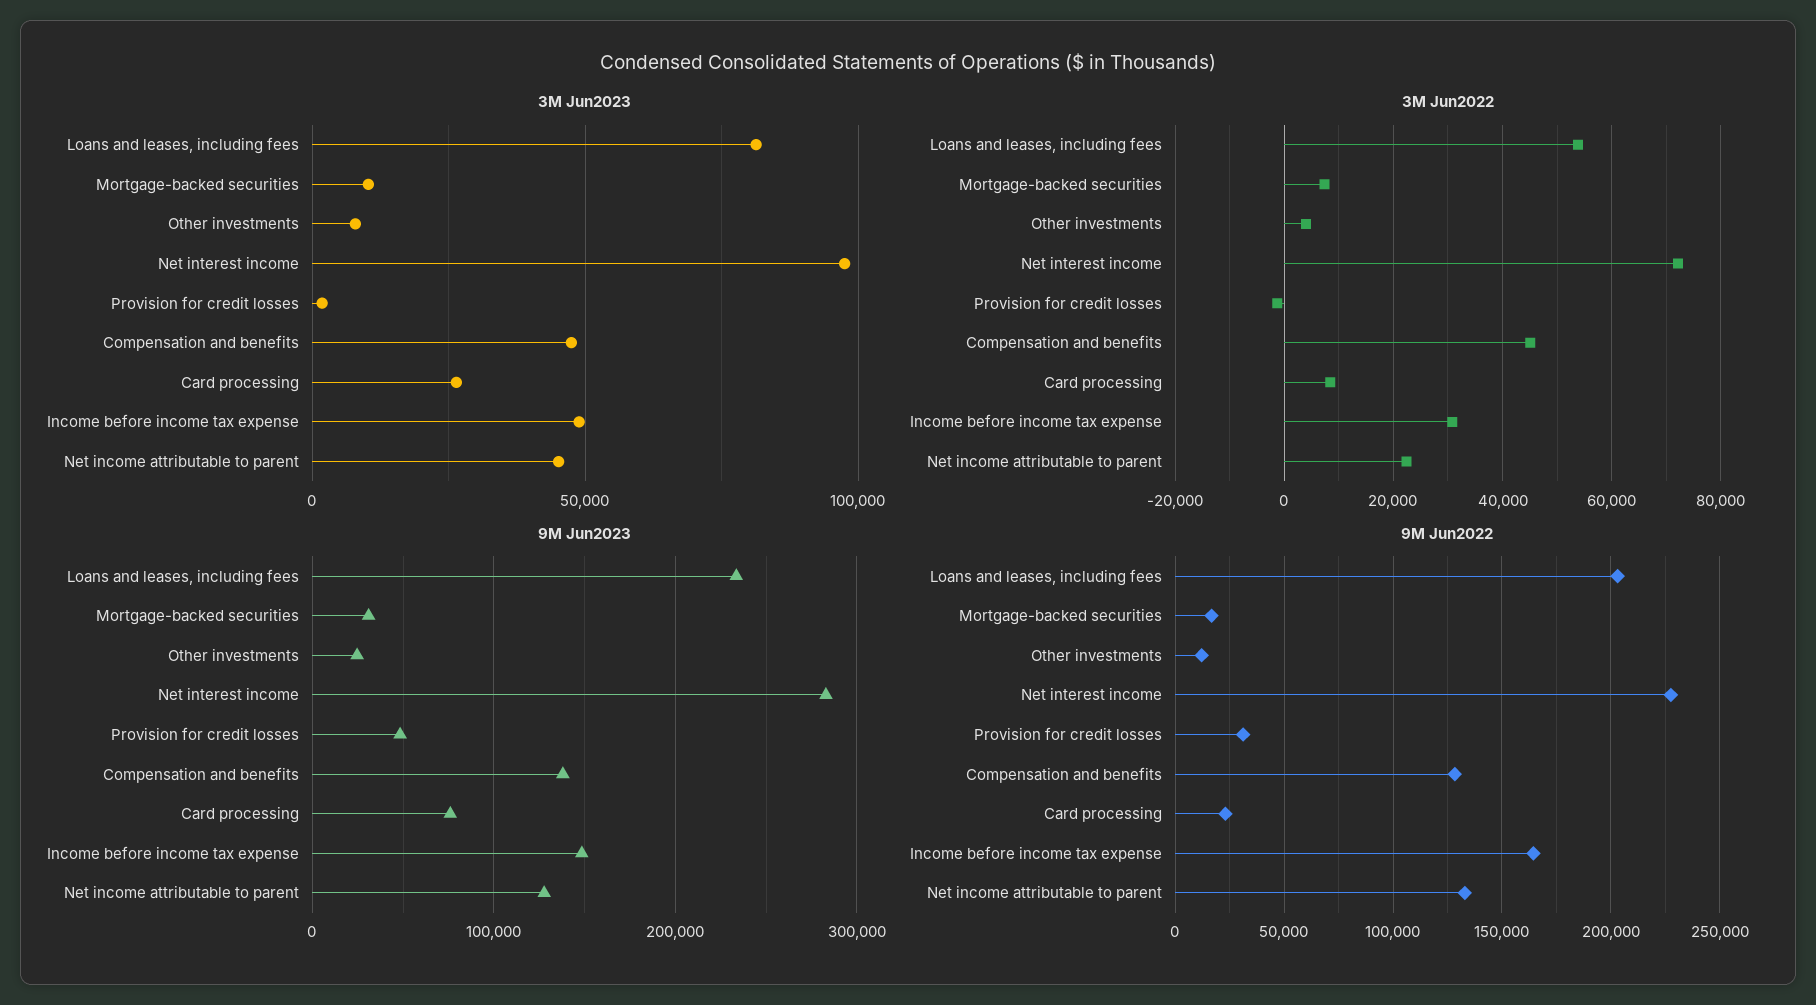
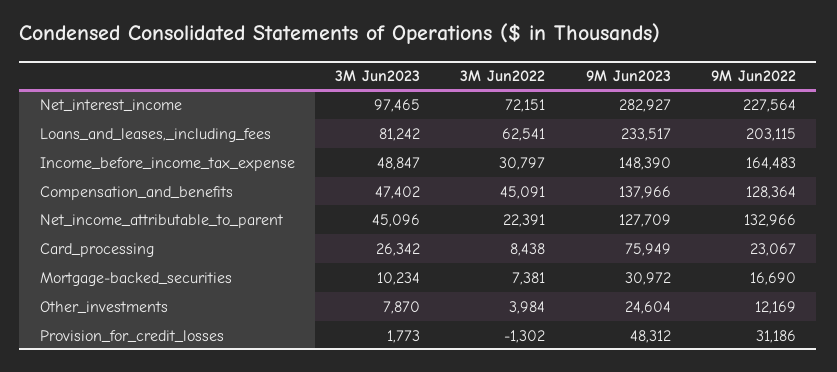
  {
    "3M Jun2023": {
      "Loans and leases, including fees": 81242,
      "Mortgage-backed securities": 10234,
      "Other investments": 7870,
      "Net interest income": 97465,
      "Provision for credit losses": 1773,
      "Compensation and benefits": 47402,
      "Card processing": 26342,
      "Income before income tax expense": 48847,
      "Net income attributable to parent": 45096
    },
    "3M Jun2022": {
-     "Loans and leases, including fees": 54000,
+     "Loans and leases, including fees": 62541,
      "Mortgage-backed securities": 7381,
      "Other investments": 3984,
      "Net interest income": 72151,
      "Provision for credit losses": -1302,
      "Compensation and benefits": 45091,
      "Card processing": 8438,
      "Income before income tax expense": 30797,
      "Net income attributable to parent": 22391
    },
    "9M Jun2023": {
      "Loans and leases, including fees": 233517,
      "Mortgage-backed securities": 30972,
      "Other investments": 24604,
      "Net interest income": 282927,
      "Provision for credit losses": 48312,
      "Compensation and benefits": 137966,
      "Card processing": 75949,
      "Income before income tax expense": 148390,
      "Net income attributable to parent": 127709
    },
    "9M Jun2022": {
      "Loans and leases, including fees": 203115,
      "Mortgage-backed securities": 16690,
      "Other investments": 12169,
      "Net interest income": 227564,
      "Provision for credit losses": 31186,
      "Compensation and benefits": 128364,
      "Card processing": 23067,
      "Income before income tax expense": 164483,
      "Net income attributable to parent": 132966
    }
  }

